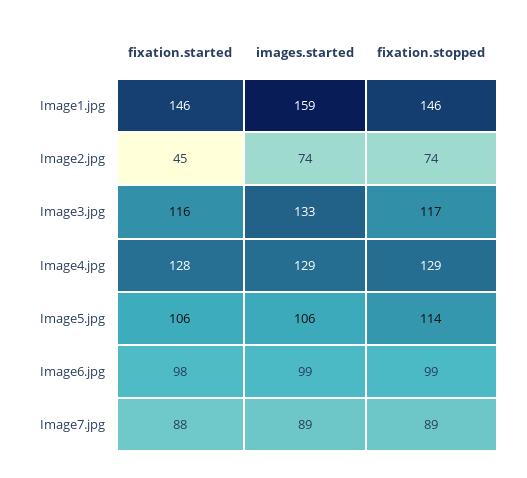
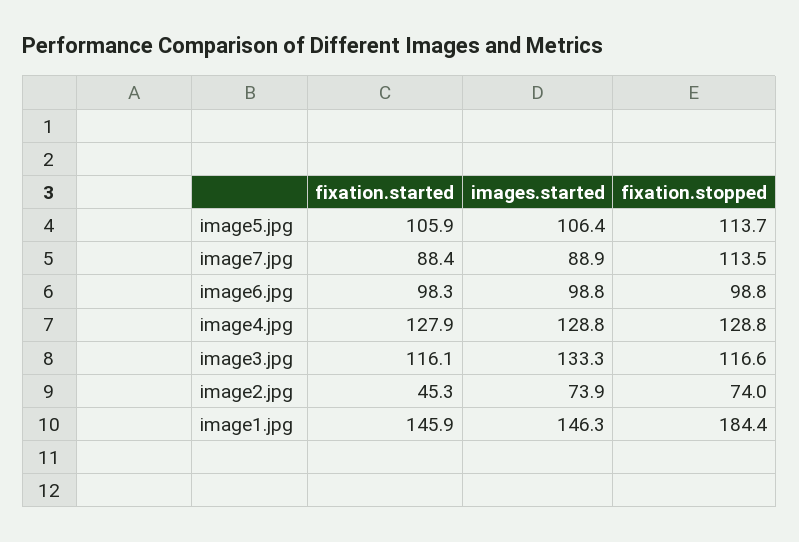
  {
    "fixation.started": {
      "Image1.jpg": 145.9,
      "Image2.jpg": 45.3,
      "Image3.jpg": 116.1,
      "Image4.jpg": 127.9,
      "Image5.jpg": 105.9,
      "Image6.jpg": 98.3,
      "Image7.jpg": 88.4
    },
    "images.started": {
-     "Image1.jpg": 159,
+     "Image1.jpg": 146.3,
      "Image2.jpg": 73.9,
      "Image3.jpg": 133.3,
      "Image4.jpg": 128.8,
      "Image5.jpg": 106.4,
      "Image6.jpg": 98.8,
      "Image7.jpg": 88.9
    },
    "fixation.stopped": {
-     "Image1.jpg": 146,
+     "Image1.jpg": 184.4,
      "Image2.jpg": 74,
      "Image3.jpg": 116.6,
      "Image4.jpg": 128.8,
      "Image5.jpg": 113.7,
      "Image6.jpg": 98.8,
-     "Image7.jpg": 89
+     "Image7.jpg": 113.5
    }
  }

